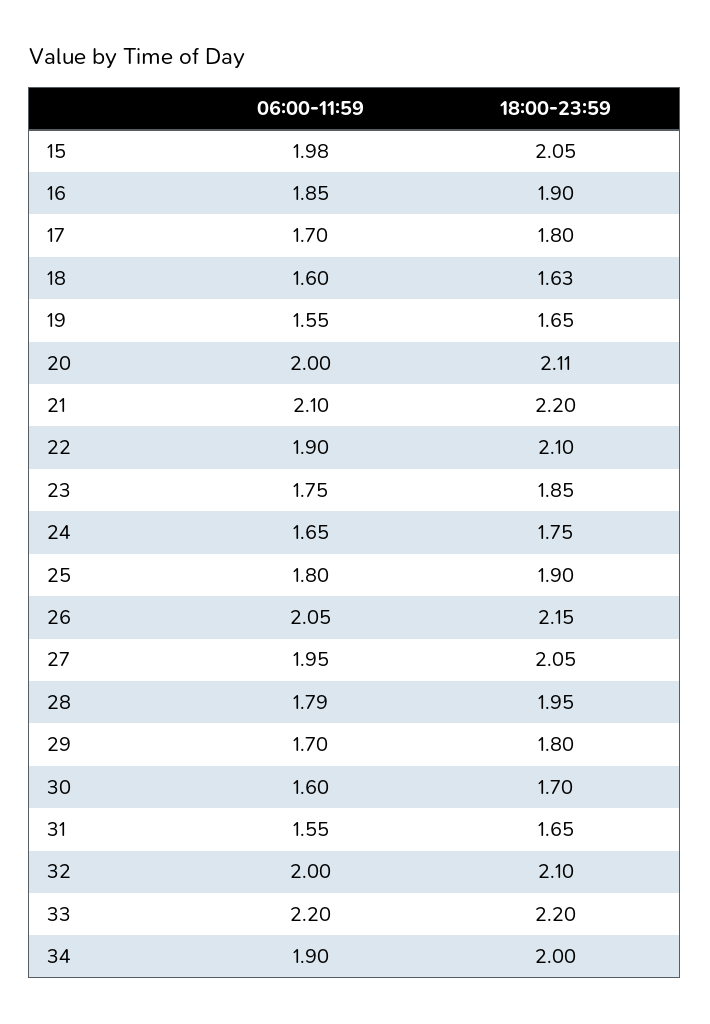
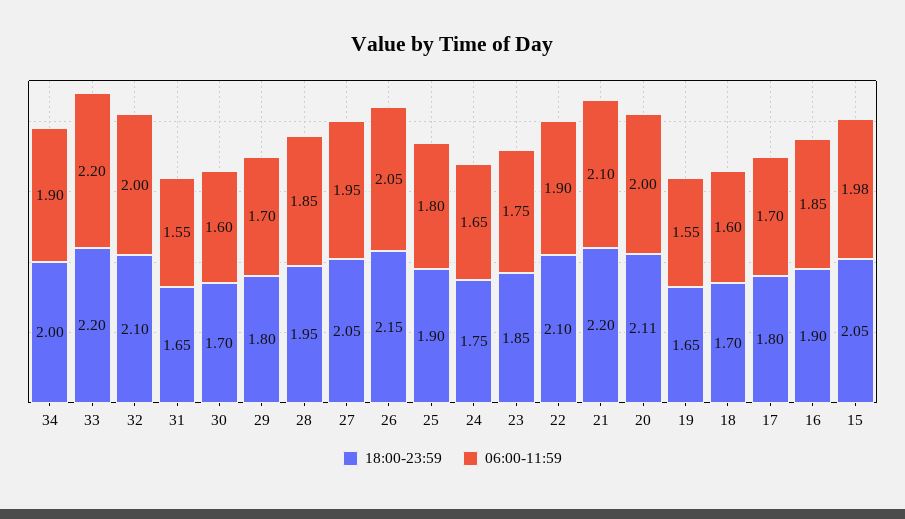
  {
    "06:00-11:59": {
      "15": 1.98,
      "16": 1.85,
      "17": 1.7,
      "18": 1.6,
      "19": 1.55,
      "20": 2,
      "21": 2.1,
      "22": 1.9,
      "23": 1.75,
      "24": 1.65,
      "25": 1.8,
      "26": 2.05,
      "27": 1.95,
-     "28": 1.79,
+     "28": 1.85,
      "29": 1.7,
      "30": 1.6,
      "31": 1.55,
      "32": 2,
      "33": 2.2,
      "34": 1.9
    },
    "18:00-23:59": {
      "15": 2.05,
      "16": 1.9,
      "17": 1.8,
-     "18": 1.63,
+     "18": 1.7,
      "19": 1.65,
      "20": 2.11,
      "21": 2.2,
      "22": 2.1,
      "23": 1.85,
      "24": 1.75,
      "25": 1.9,
      "26": 2.15,
      "27": 2.05,
      "28": 1.95,
      "29": 1.8,
      "30": 1.7,
      "31": 1.65,
      "32": 2.1,
      "33": 2.2,
      "34": 2
    }
  }

